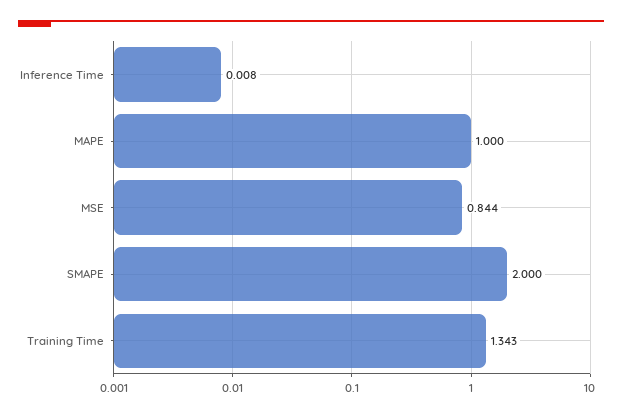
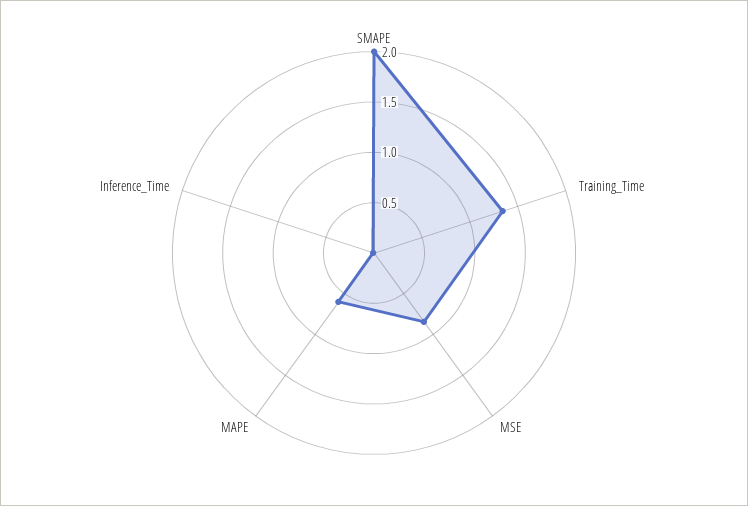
  {
    "Inference Time": 0.008,
-   "MAPE": 1,
+   "MAPE": 0.6,
    "MSE": 0.844,
    "SMAPE": 2,
    "Training Time": 1.343
  }

